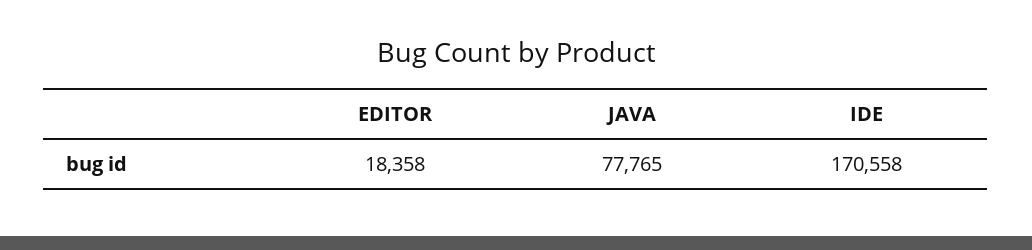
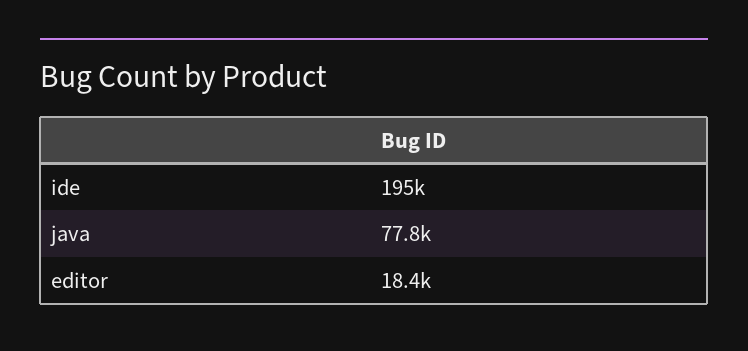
  {
    "EDITOR": 18358,
    "JAVA": 77765,
-   "IDE": 170558
+   "IDE": 195000
  }

